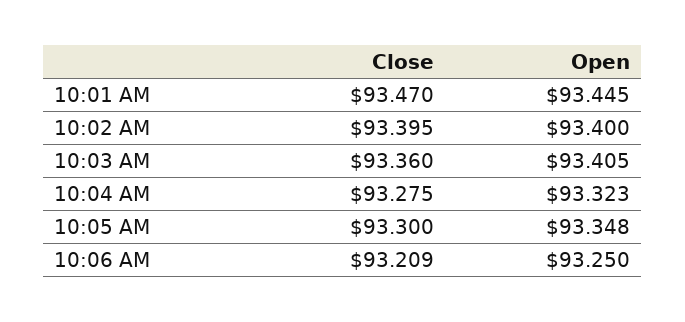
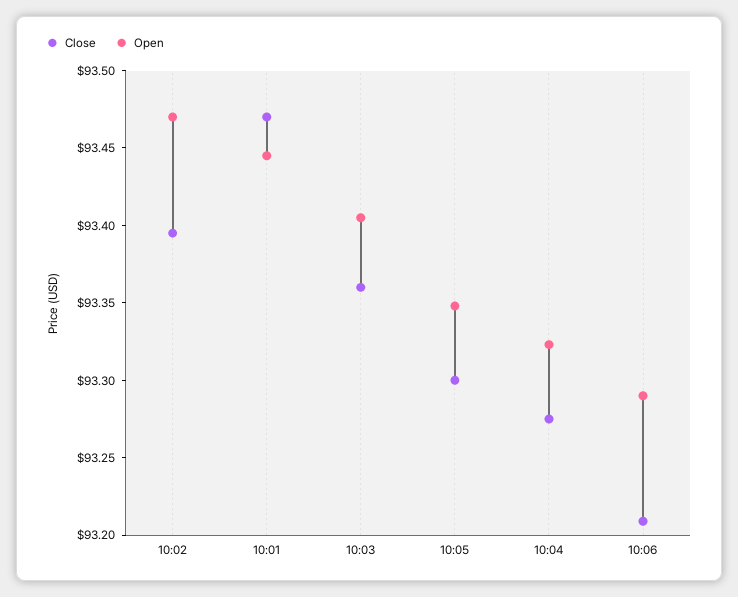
  {
    "Close": {
      "10:01 AM": 93.47,
      "10:02 AM": 93.395,
      "10:03 AM": 93.36,
      "10:04 AM": 93.275,
      "10:05 AM": 93.3,
      "10:06 AM": 93.209
    },
    "Open": {
      "10:01 AM": 93.445,
-     "10:02 AM": 93.4,
+     "10:02 AM": 93.47,
      "10:03 AM": 93.405,
      "10:04 AM": 93.323,
      "10:05 AM": 93.348,
-     "10:06 AM": 93.25
+     "10:06 AM": 93.29
    }
  }

